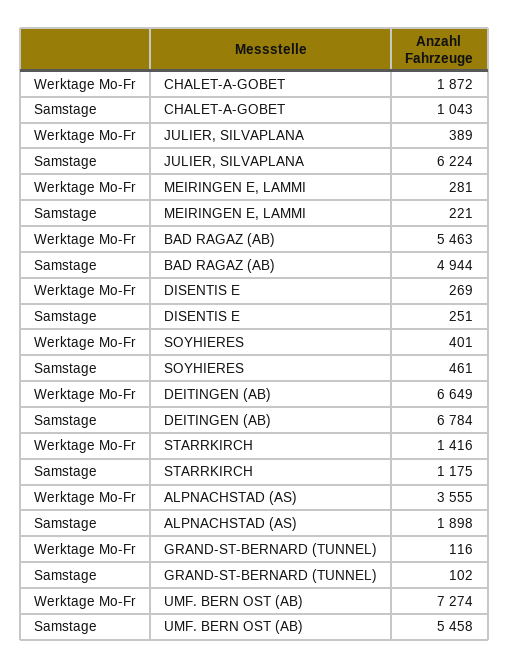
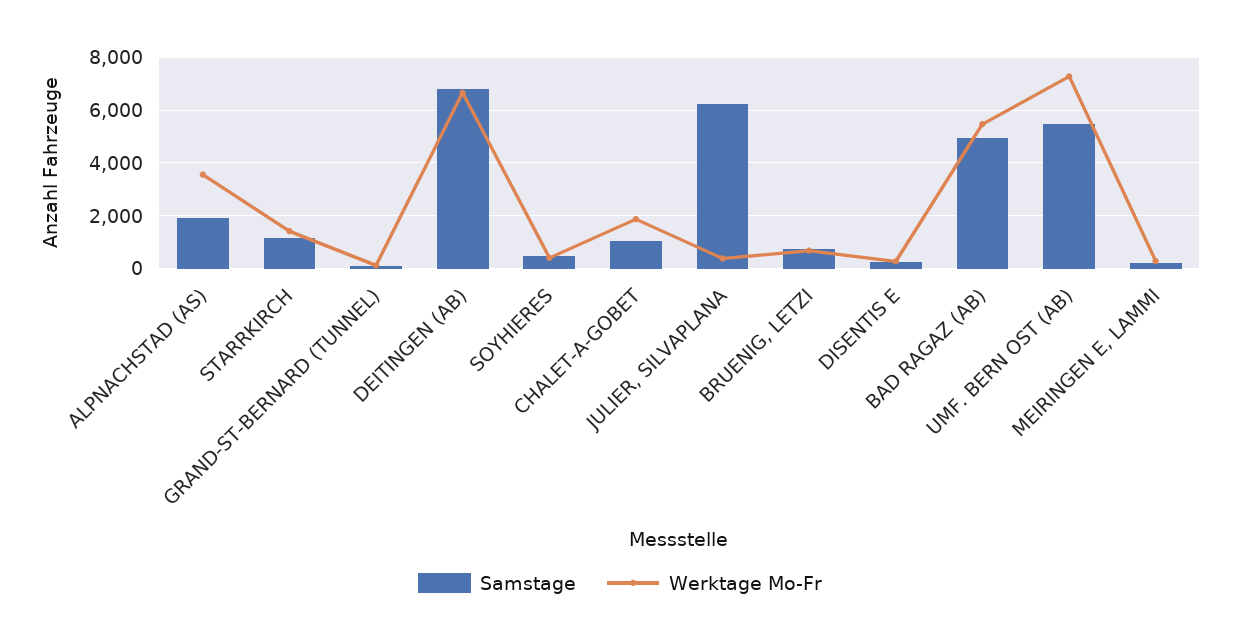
  {
    "Werktage Mo-Fr": {
      "CHALET-A-GOBET": 1872,
      "JULIER, SILVAPLANA": 389,
      "MEIRINGEN E, LAMMI": 281,
      "BAD RAGAZ (AB)": 5463,
      "DISENTIS E": 269,
      "SOYHIERES": 401,
      "DEITINGEN (AB)": 6649,
      "STARRKIRCH": 1416,
      "ALPNACHSTAD (AS)": 3555,
      "GRAND-ST-BERNARD (TUNNEL)": 116,
-     "UMF. BERN OST (AB)": 7274
+     "UMF. BERN OST (AB)": 7274,
+     "BRUENIG, LETZI": 750
    },
    "Samstage": {
      "CHALET-A-GOBET": 1043,
      "JULIER, SILVAPLANA": 6224,
      "MEIRINGEN E, LAMMI": 221,
      "BAD RAGAZ (AB)": 4944,
      "DISENTIS E": 251,
      "SOYHIERES": 461,
      "DEITINGEN (AB)": 6784,
      "STARRKIRCH": 1175,
      "ALPNACHSTAD (AS)": 1898,
      "GRAND-ST-BERNARD (TUNNEL)": 102,
-     "UMF. BERN OST (AB)": 5458
+     "UMF. BERN OST (AB)": 5458,
+     "BRUENIG, LETZI": 750
    }
  }

